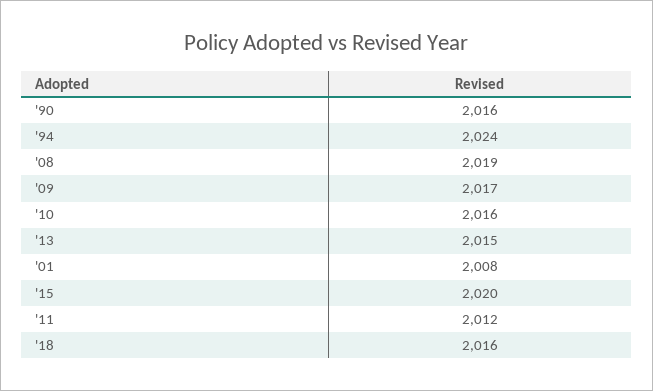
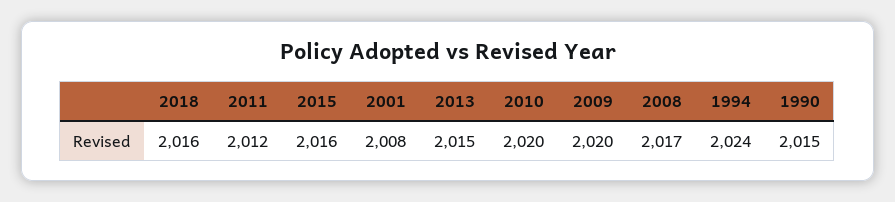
  {
-   "'90": 2016,
+   "'90": 2015,
    "'94": 2024,
-   "'08": 2019,
+   "'08": 2017,
-   "'09": 2017,
+   "'09": 2020,
-   "'10": 2016,
+   "'10": 2020,
    "'13": 2015,
    "'01": 2008,
-   "'15": 2020,
+   "'15": 2016,
    "'11": 2012,
    "'18": 2016
  }

